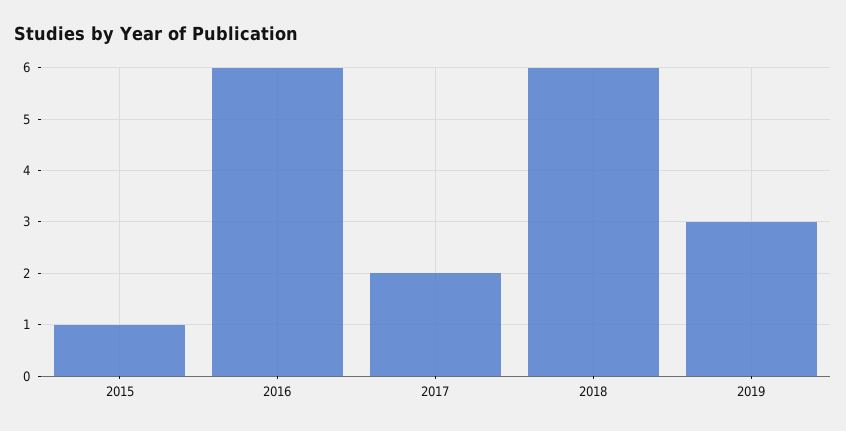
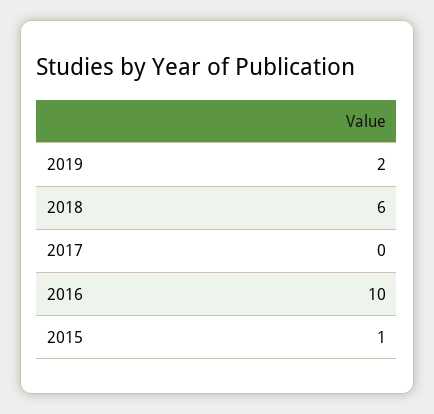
  {
    "2015": 1,
-   "2016": 6,
+   "2016": 10,
-   "2017": 2,
+   "2017": 0,
    "2018": 6,
-   "2019": 3
+   "2019": 2
  }

